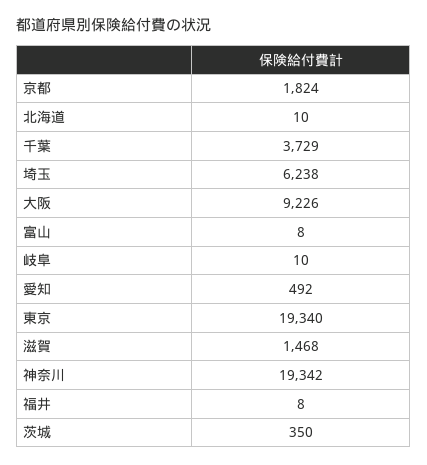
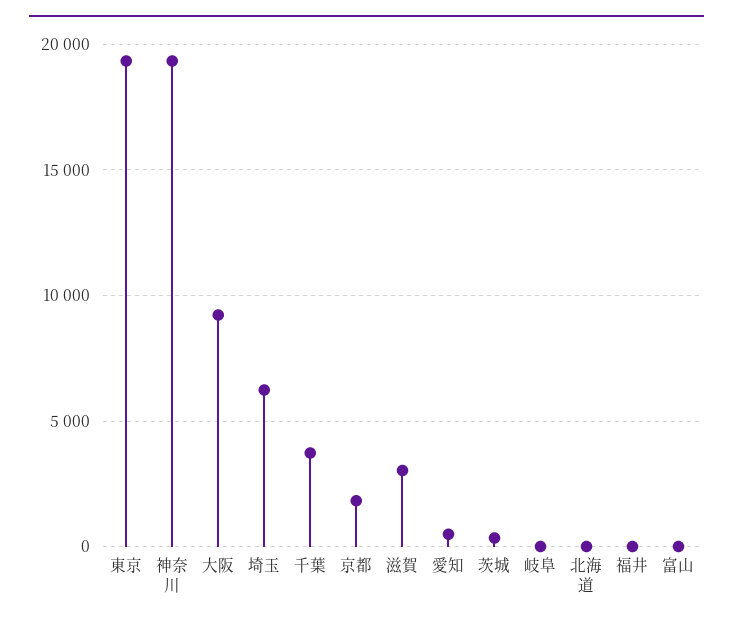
  {
    "京都": 1824,
    "北海道": 10,
    "千葉": 3729,
    "埼玉": 6238,
    "大阪": 9226,
    "富山": 8,
    "岐阜": 10,
    "愛知": 492,
    "東京": 19340,
-   "滋賀": 1468,
+   "滋賀": 3000,
    "神奈川": 19342,
    "福井": 8,
    "茨城": 350
  }

